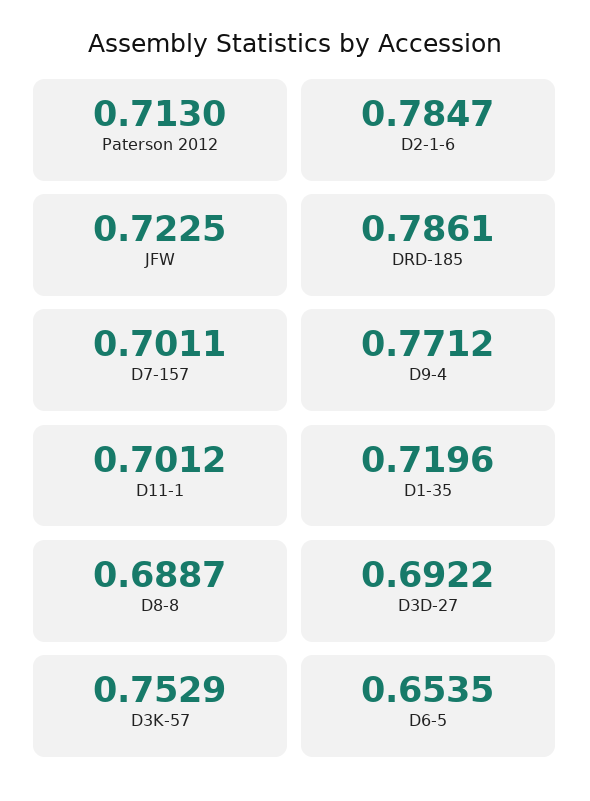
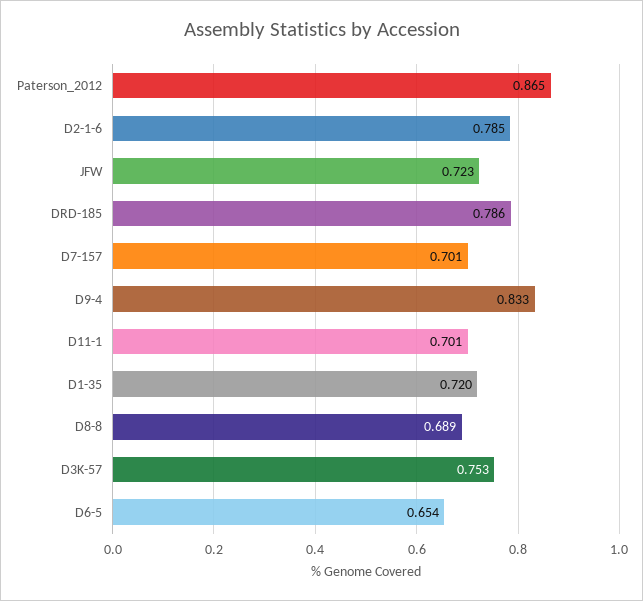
  {
-   "Paterson 2012": 0.713,
+   "Paterson 2012": 0.865,
    "D2-1-6": 0.7847,
    "JFW": 0.7225,
    "DRD-185": 0.7861,
    "D7-157": 0.7011,
-   "D9-4": 0.7712,
+   "D9-4": 0.833,
    "D11-1": 0.7012,
    "D1-35": 0.7196,
    "D8-8": 0.6887,
-   "D3D-27": 0.6922,
    "D3K-57": 0.7529,
    "D6-5": 0.6535
  }

